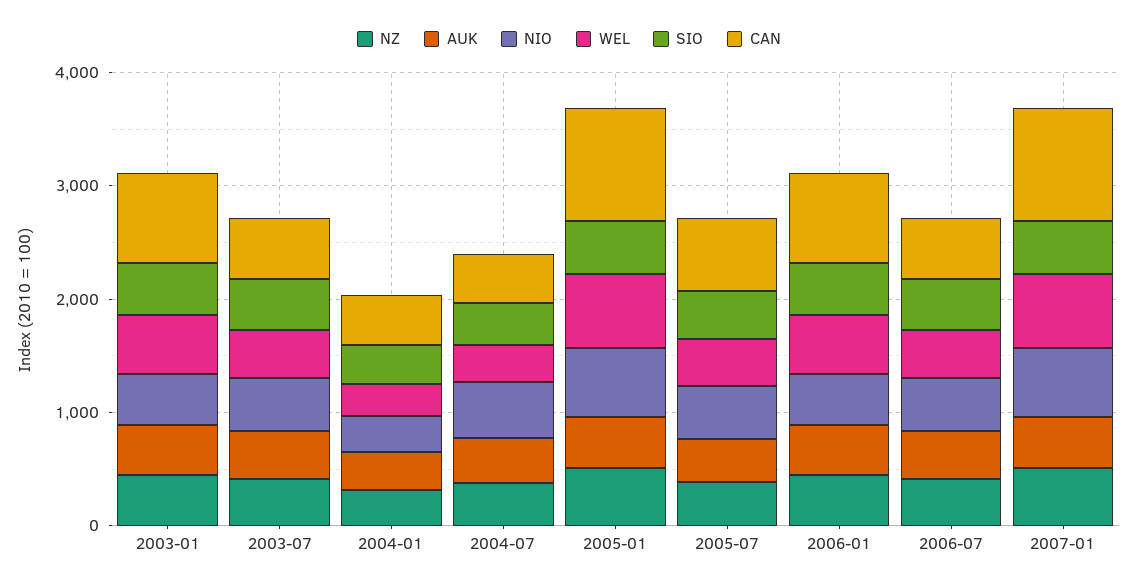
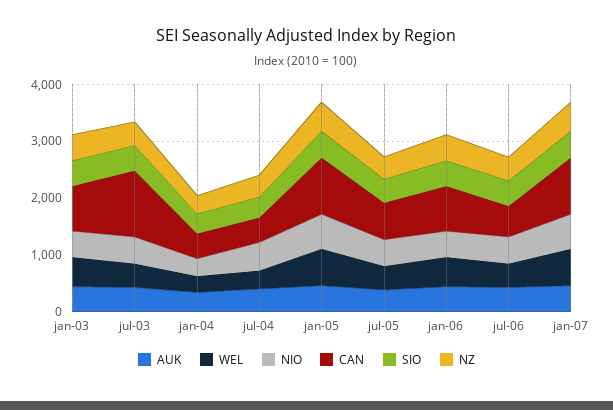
  {
    "NZ": {
      "2003-01": 400,
      "2003-07": 400,
      "2004-01": 400,
      "2004-07": 400,
      "2005-01": 600,
      "2005-07": 400,
      "2006-01": 400,
      "2006-07": 400,
      "2007-01": 600
    },
    "AUK": {
      "2003-01": 400,
      "2003-07": 400,
      "2004-01": 400,
      "2004-07": 400,
      "2005-01": 400,
      "2005-07": 400,
      "2006-01": 400,
      "2006-07": 400,
      "2007-01": 400
    },
    "NIO": {
      "2003-01": 400,
      "2003-07": 400,
      "2004-01": 400,
      "2004-07": 400,
      "2005-01": 600,
      "2005-07": 400,
      "2006-01": 400,
      "2006-07": 400,
      "2007-01": 600
    },
    "WEL": {
      "2003-01": 600,
      "2003-07": 400,
      "2004-01": 200,
      "2004-07": 400,
      "2005-01": 600,
      "2005-07": 400,
      "2006-01": 600,
      "2006-07": 400,
      "2007-01": 600
    },
    "SIO": {
      "2003-01": 400,
      "2003-07": 400,
      "2004-01": 400,
      "2004-07": 400,
      "2005-01": 400,
      "2005-07": 400,
      "2006-01": 400,
      "2006-07": 400,
      "2007-01": 400
    },
    "CAN": {
      "2003-01": 800,
-     "2003-07": 600,
+     "2003-07": 1200,
      "2004-01": 400,
      "2004-07": 400,
      "2005-01": 1000,
      "2005-07": 600,
      "2006-01": 800,
      "2006-07": 600,
      "2007-01": 1000
    }
  }

